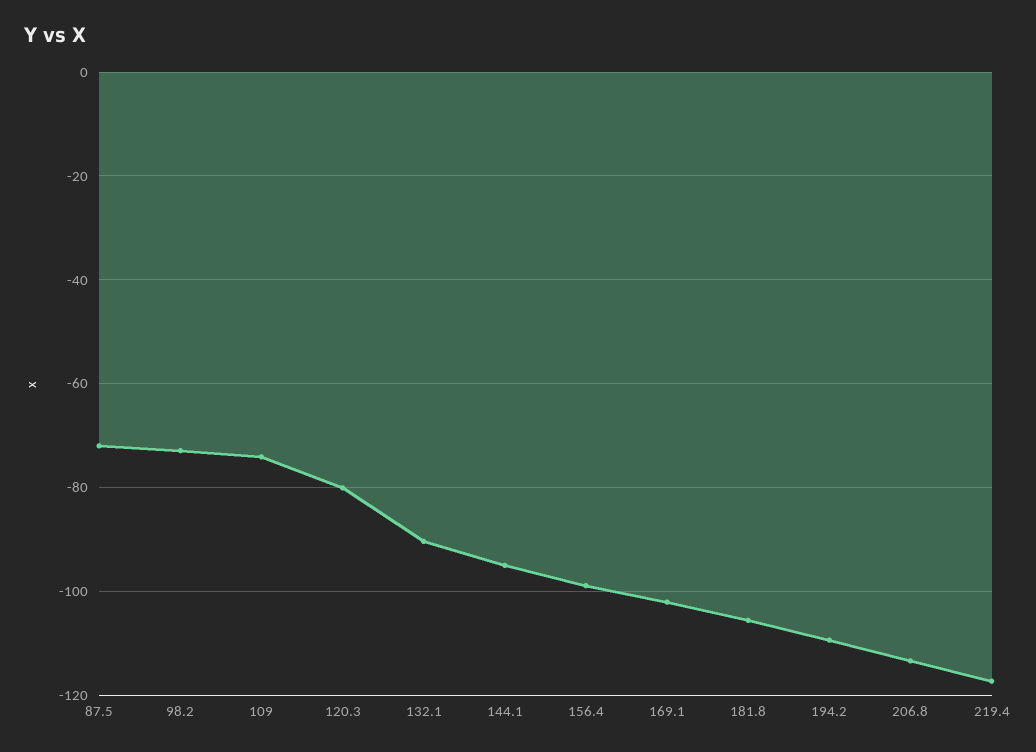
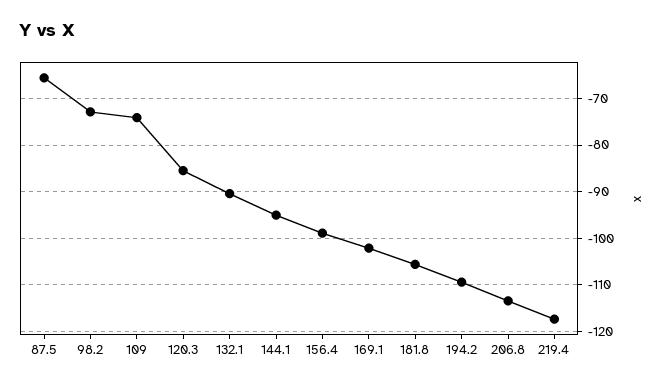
  {
-   "87.5": -72,
+   "87.5": -66,
    "98.2": -72,
    "109": -74,
-   "120.3": -80,
+   "120.3": -86,
    "132.1": -90,
    "144.1": -96,
    "156.4": -98,
    "169.1": -102,
    "181.8": -106,
    "194.2": -110,
    "206.8": -114,
    "219.4": -118
  }

